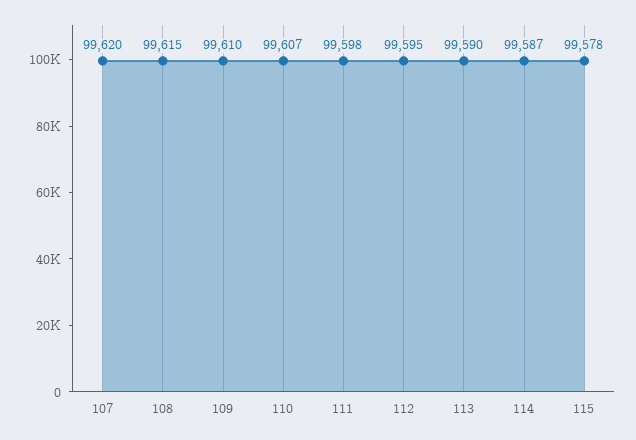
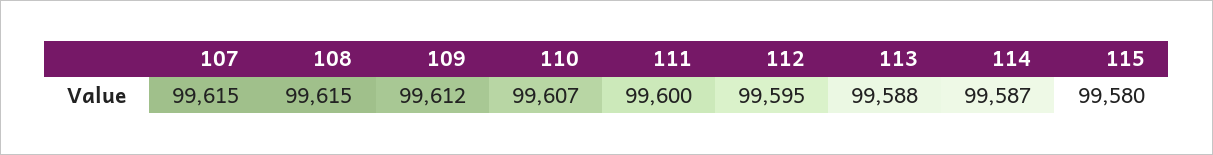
  {
-   "107": 99620,
+   "107": 99615,
    "108": 99615,
-   "109": 99610,
+   "109": 99612,
    "110": 99607,
-   "111": 99598,
+   "111": 99600,
    "112": 99595,
-   "113": 99590,
+   "113": 99588,
    "114": 99587,
-   "115": 99578
+   "115": 99580
  }

